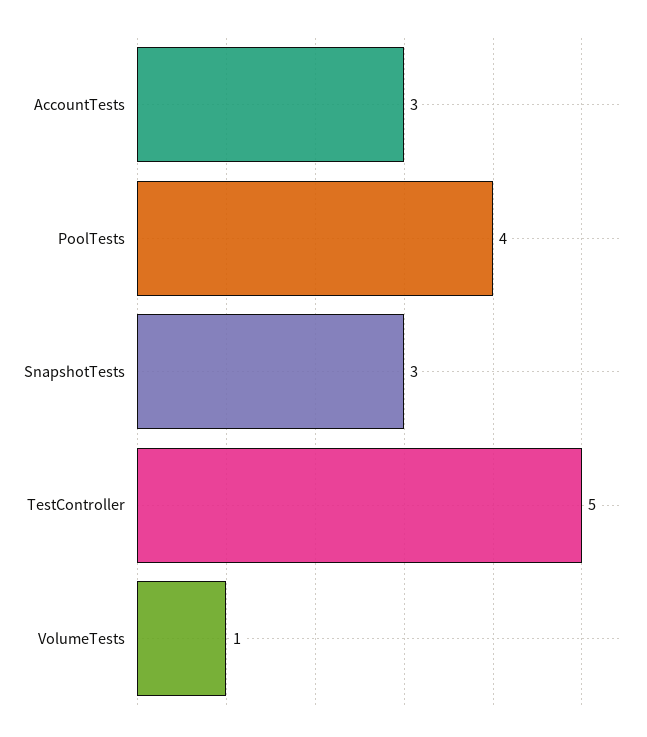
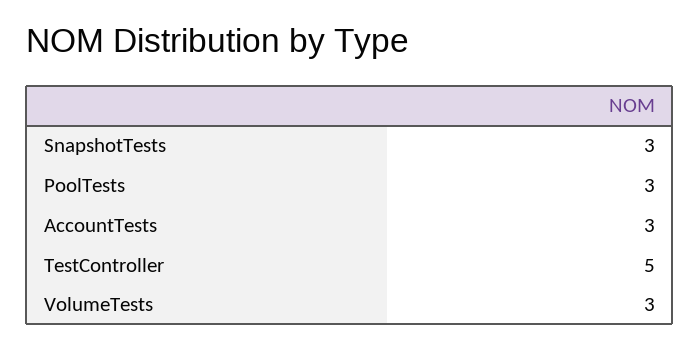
  {
    "AccountTests": 3,
-   "PoolTests": 4,
+   "PoolTests": 3,
    "SnapshotTests": 3,
    "TestController": 5,
-   "VolumeTests": 1
+   "VolumeTests": 3
  }

